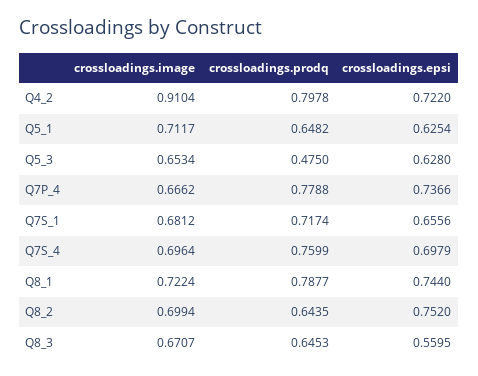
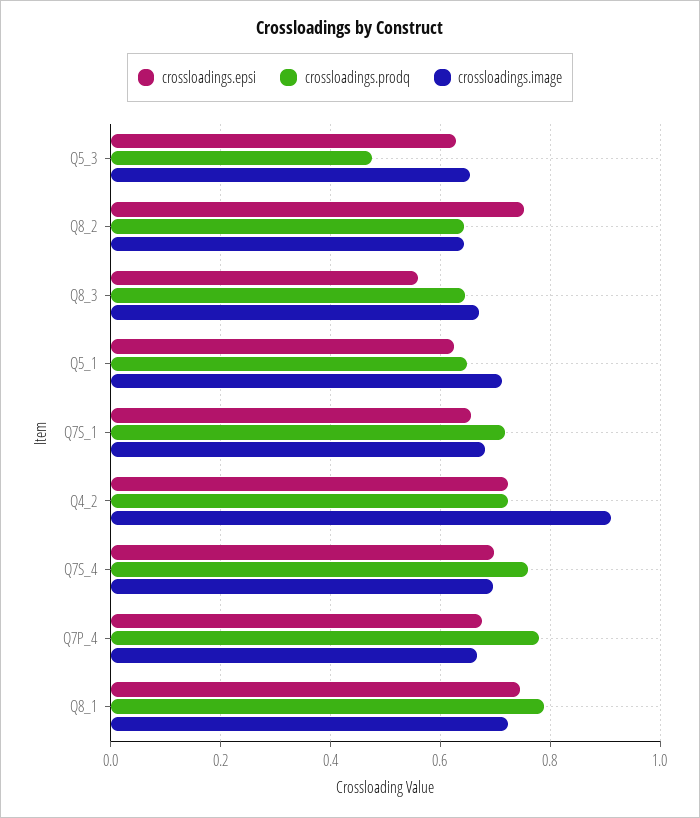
  {
    "crossloadings.image": {
      "Q4_2": 0.9104,
      "Q5_1": 0.7117,
      "Q5_3": 0.6534,
      "Q7P_4": 0.6662,
      "Q7S_1": 0.6812,
      "Q7S_4": 0.6964,
      "Q8_1": 0.7224,
-     "Q8_2": 0.6994,
+     "Q8_2": 0.64,
      "Q8_3": 0.6707
    },
    "crossloadings.prodq": {
-     "Q4_2": 0.7978,
+     "Q4_2": 0.72,
      "Q5_1": 0.6482,
      "Q5_3": 0.475,
      "Q7P_4": 0.7788,
      "Q7S_1": 0.7174,
      "Q7S_4": 0.7599,
      "Q8_1": 0.7877,
      "Q8_2": 0.6435,
      "Q8_3": 0.6453
    },
    "crossloadings.epsi": {
      "Q4_2": 0.722,
      "Q5_1": 0.6254,
      "Q5_3": 0.628,
-     "Q7P_4": 0.7366,
+     "Q7P_4": 0.68,
      "Q7S_1": 0.6556,
      "Q7S_4": 0.6979,
      "Q8_1": 0.744,
      "Q8_2": 0.752,
      "Q8_3": 0.5595
    }
  }

